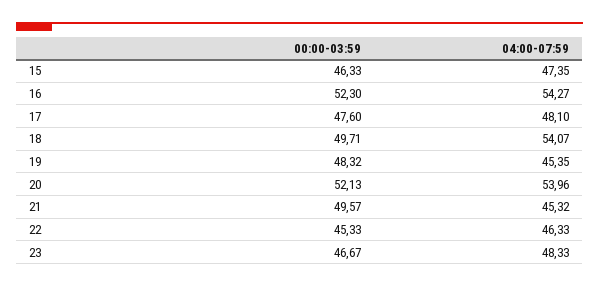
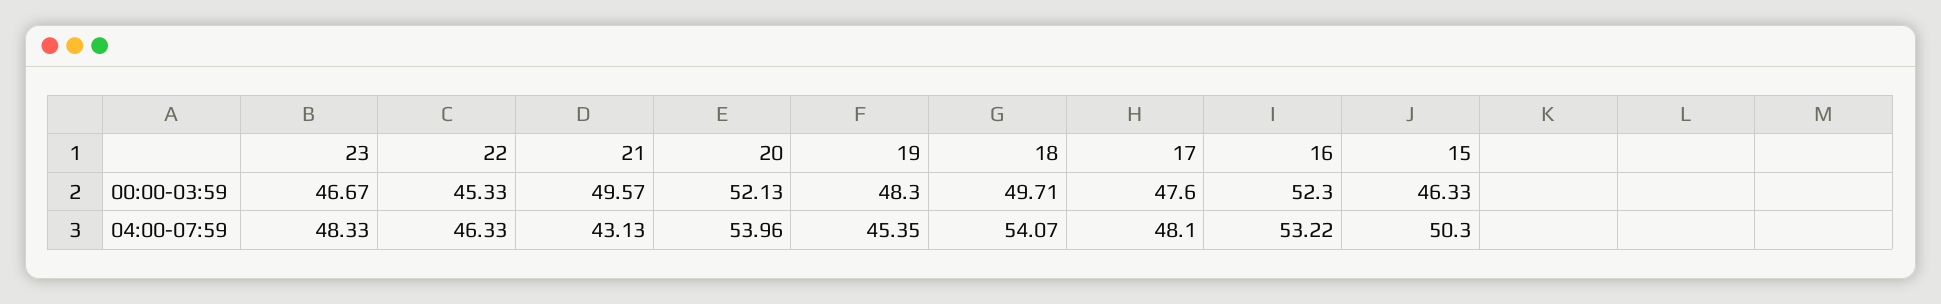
  {
    "00:00-03:59": {
      "15": 46.33,
      "16": 52.3,
      "17": 47.6,
      "18": 49.71,
-     "19": 48.32,
+     "19": 48.3,
      "20": 52.13,
      "21": 49.57,
      "22": 45.33,
      "23": 46.67
    },
    "04:00-07:59": {
-     "15": 47.35,
+     "15": 50.3,
-     "16": 54.27,
+     "16": 53.22,
      "17": 48.1,
      "18": 54.07,
      "19": 45.35,
      "20": 53.96,
-     "21": 45.32,
+     "21": 43.13,
      "22": 46.33,
      "23": 48.33
    }
  }

